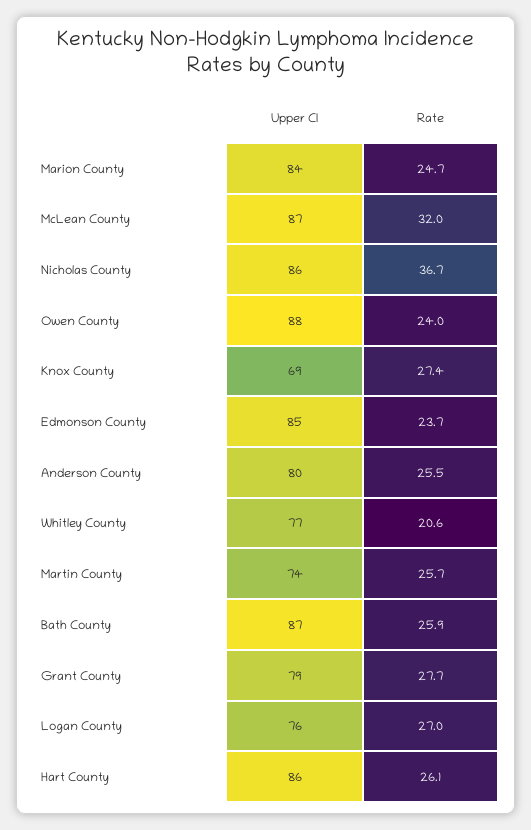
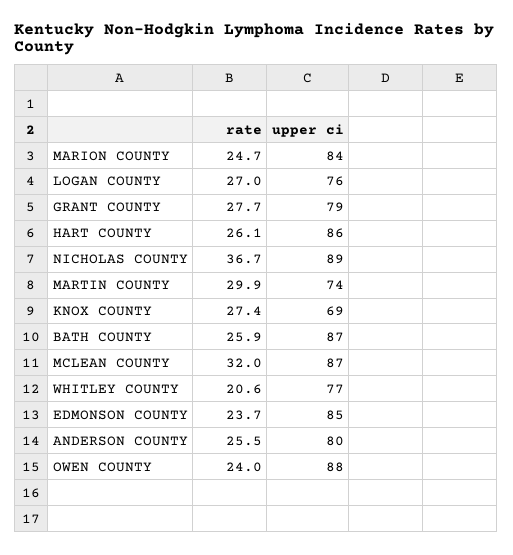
  {
    "Upper CI": {
      "Marion County": 84,
      "McLean County": 87,
-     "Nicholas County": 86,
+     "Nicholas County": 89,
      "Owen County": 88,
      "Knox County": 69,
      "Edmonson County": 85,
      "Anderson County": 80,
      "Whitley County": 77,
      "Martin County": 74,
      "Bath County": 87,
      "Grant County": 79,
      "Logan County": 76,
      "Hart County": 86
    },
    "Rate": {
      "Marion County": 24.7,
      "McLean County": 32,
      "Nicholas County": 36.7,
      "Owen County": 24,
      "Knox County": 27.4,
      "Edmonson County": 23.7,
      "Anderson County": 25.5,
      "Whitley County": 20.6,
-     "Martin County": 25.7,
+     "Martin County": 29.9,
      "Bath County": 25.9,
      "Grant County": 27.7,
      "Logan County": 27,
      "Hart County": 26.1
    }
  }

